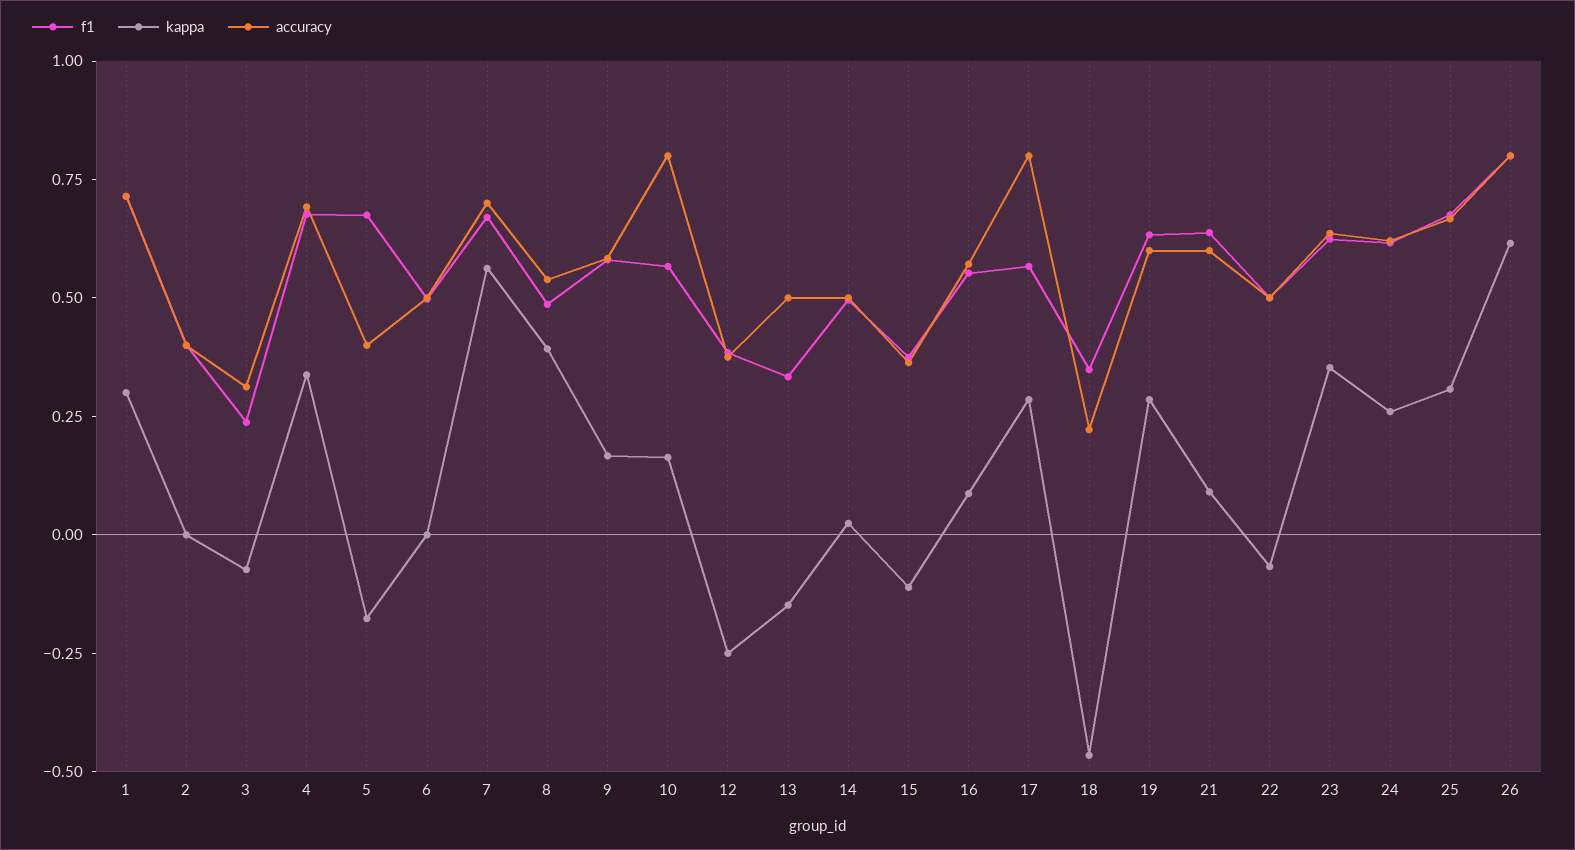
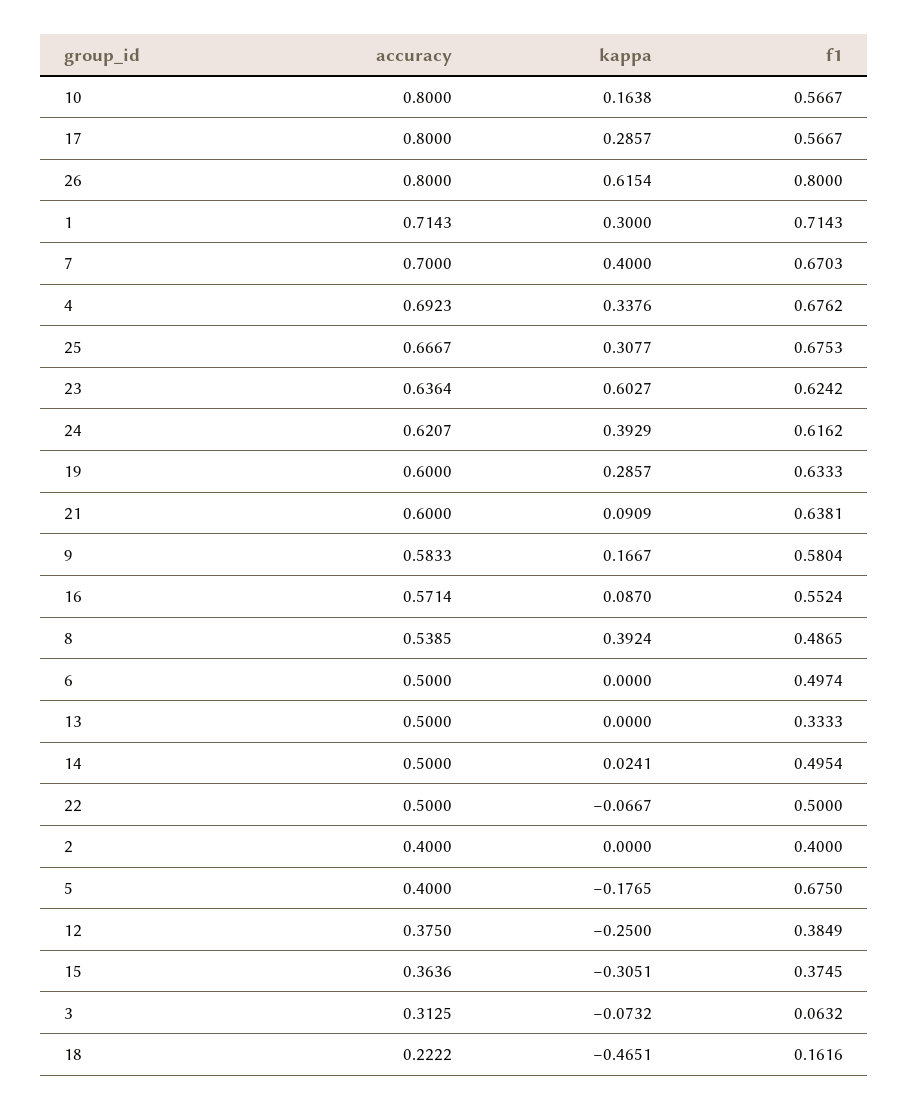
  {
    "f1": {
      "1": 0.7143,
      "2": 0.4,
-     "3": 0.25,
+     "3": 0.0632,
      "4": 0.6762,
      "5": 0.675,
      "6": 0.4974,
      "7": 0.6703,
      "8": 0.4865,
      "9": 0.5804,
      "10": 0.5667,
      "12": 0.3849,
      "13": 0.3333,
      "14": 0.4954,
      "15": 0.3745,
      "16": 0.5524,
      "17": 0.5667,
-     "18": 0.35,
+     "18": 0.1616,
      "19": 0.6333,
      "21": 0.6381,
      "22": 0.5,
      "23": 0.6242,
      "24": 0.6162,
      "25": 0.6753,
      "26": 0.8
    },
    "kappa": {
      "1": 0.3,
      "2": 0,
      "3": -0.0732,
      "4": 0.3376,
      "5": -0.1765,
      "6": 0,
-     "7": 0.55,
+     "7": 0.4,
      "8": 0.3924,
      "9": 0.1667,
      "10": 0.1638,
      "12": -0.25,
-     "13": -0.15,
+     "13": 0,
      "14": 0.0241,
-     "15": -0.1,
+     "15": -0.3051,
      "16": 0.087,
      "17": 0.2857,
      "18": -0.4651,
      "19": 0.2857,
      "21": 0.0909,
      "22": -0.0667,
-     "23": 0.35,
+     "23": 0.6027,
-     "24": 0.25,
+     "24": 0.3929,
      "25": 0.3077,
      "26": 0.6154
    },
    "accuracy": {
      "1": 0.7143,
      "2": 0.4,
      "3": 0.3125,
      "4": 0.6923,
      "5": 0.4,
      "6": 0.5,
      "7": 0.7,
      "8": 0.5385,
      "9": 0.5833,
      "10": 0.8,
      "12": 0.375,
      "13": 0.5,
      "14": 0.5,
      "15": 0.3636,
      "16": 0.5714,
      "17": 0.8,
      "18": 0.2222,
      "19": 0.6,
      "21": 0.6,
      "22": 0.5,
      "23": 0.6364,
      "24": 0.6207,
      "25": 0.6667,
      "26": 0.8
    }
  }

